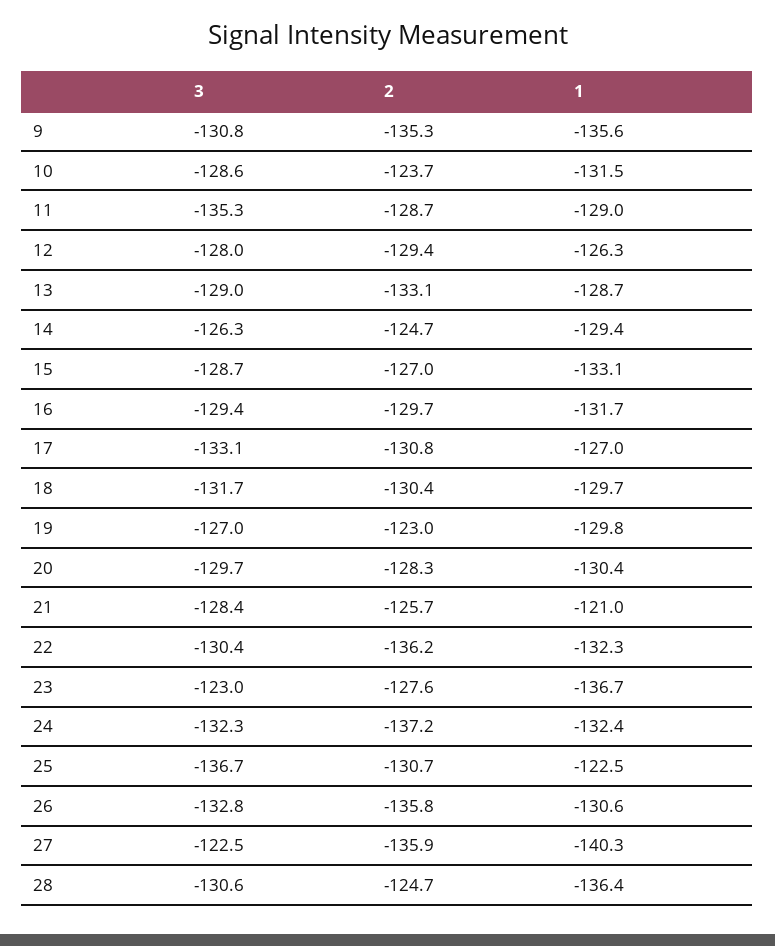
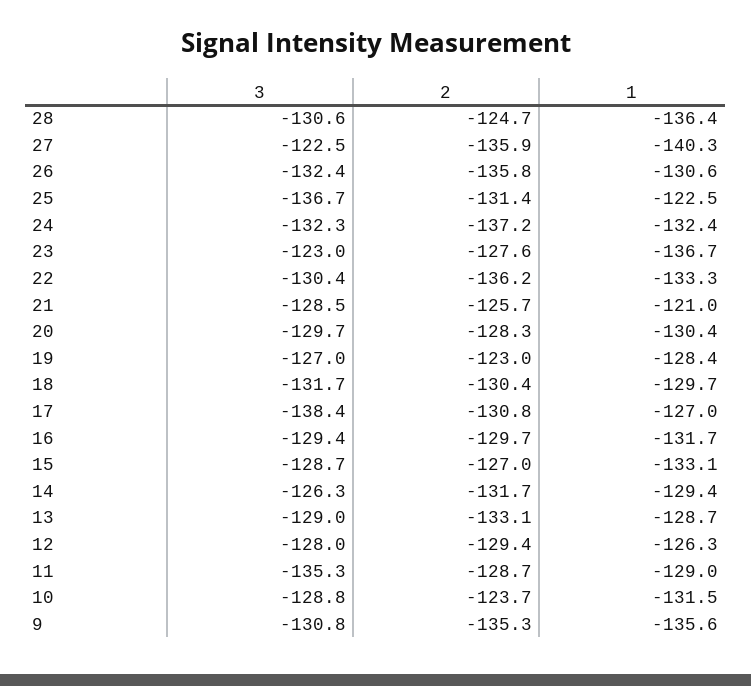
  {
    "3": {
      "9": -130.8,
-     "10": -128.6,
+     "10": -128.8,
      "11": -135.3,
      "12": -128,
      "13": -129,
      "14": -126.3,
      "15": -128.7,
      "16": -129.4,
-     "17": -133.1,
+     "17": -138.4,
      "18": -131.7,
      "19": -127,
      "20": -129.7,
-     "21": -128.4,
+     "21": -128.5,
      "22": -130.4,
      "23": -123,
      "24": -132.3,
      "25": -136.7,
-     "26": -132.8,
+     "26": -132.4,
      "27": -122.5,
      "28": -130.6
    },
    "2": {
      "9": -135.3,
      "10": -123.7,
      "11": -128.7,
      "12": -129.4,
      "13": -133.1,
-     "14": -124.7,
+     "14": -131.7,
      "15": -127,
      "16": -129.7,
      "17": -130.8,
      "18": -130.4,
      "19": -123,
      "20": -128.3,
      "21": -125.7,
      "22": -136.2,
      "23": -127.6,
      "24": -137.2,
-     "25": -130.7,
+     "25": -131.4,
      "26": -135.8,
      "27": -135.9,
      "28": -124.7
    },
    "1": {
      "9": -135.6,
      "10": -131.5,
      "11": -129,
      "12": -126.3,
      "13": -128.7,
      "14": -129.4,
      "15": -133.1,
      "16": -131.7,
      "17": -127,
      "18": -129.7,
-     "19": -129.8,
+     "19": -128.4,
      "20": -130.4,
      "21": -121,
-     "22": -132.3,
+     "22": -133.3,
      "23": -136.7,
      "24": -132.4,
      "25": -122.5,
      "26": -130.6,
      "27": -140.3,
      "28": -136.4
    }
  }

